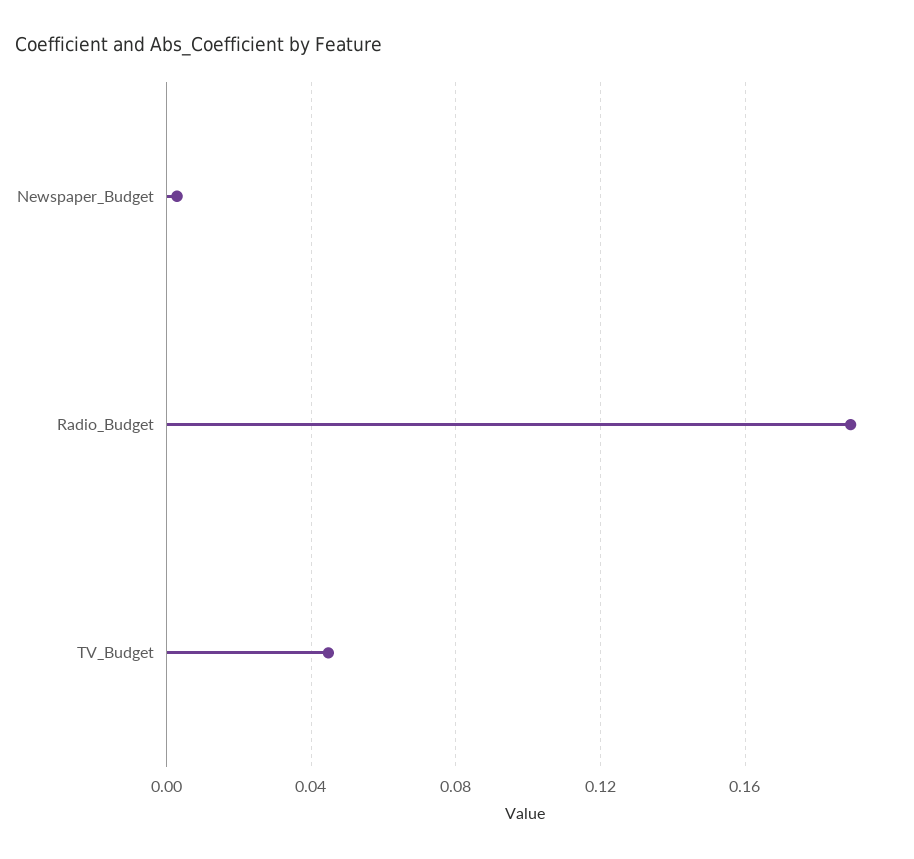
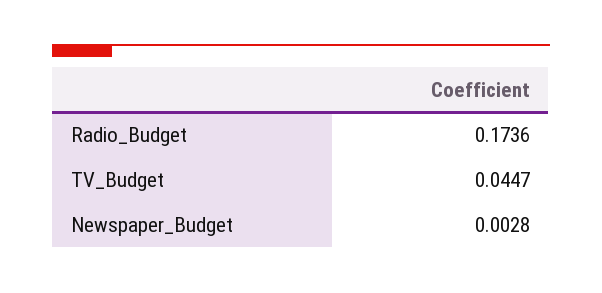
  {
    "Newspaper_Budget": 0.0028,
-   "Radio_Budget": 0.19,
+   "Radio_Budget": 0.1736,
    "TV_Budget": 0.0447
  }

